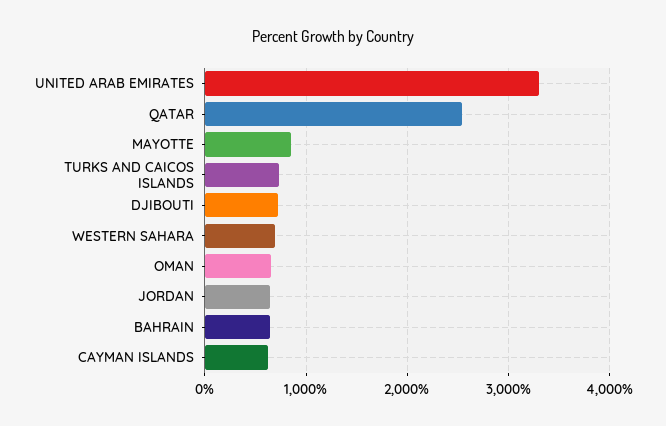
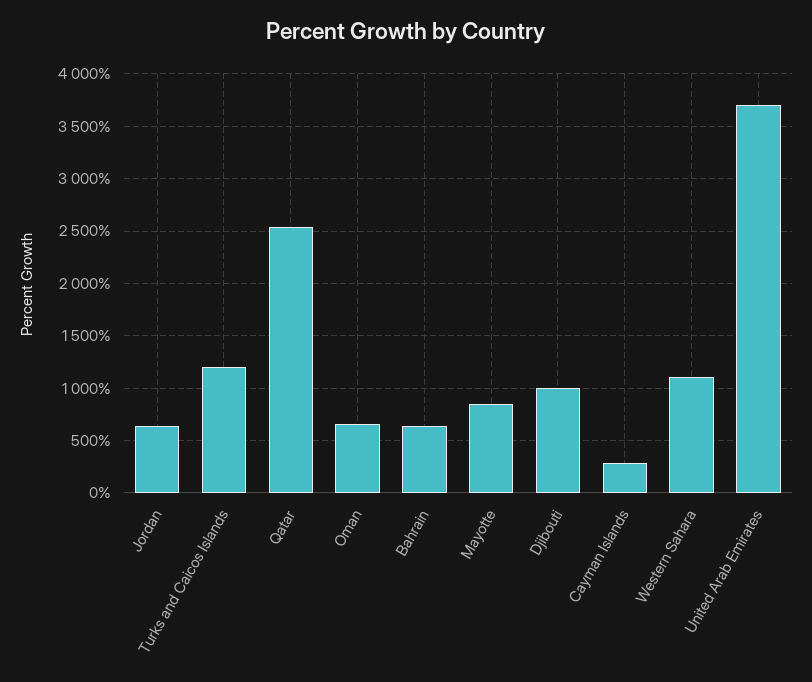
  {
-   "UNITED ARAB EMIRATES": 3300,
+   "UNITED ARAB EMIRATES": 3700,
    "QATAR": 2500,
    "MAYOTTE": 900,
-   "TURKS AND CAICOS ISLANDS": 700,
+   "TURKS AND CAICOS ISLANDS": 1200,
-   "DJIBOUTI": 700,
+   "DJIBOUTI": 1000,
-   "WESTERN SAHARA": 700,
+   "WESTERN SAHARA": 1100,
    "OMAN": 700,
    "JORDAN": 600,
    "BAHRAIN": 600,
-   "CAYMAN ISLANDS": 600
+   "CAYMAN ISLANDS": 300
  }

